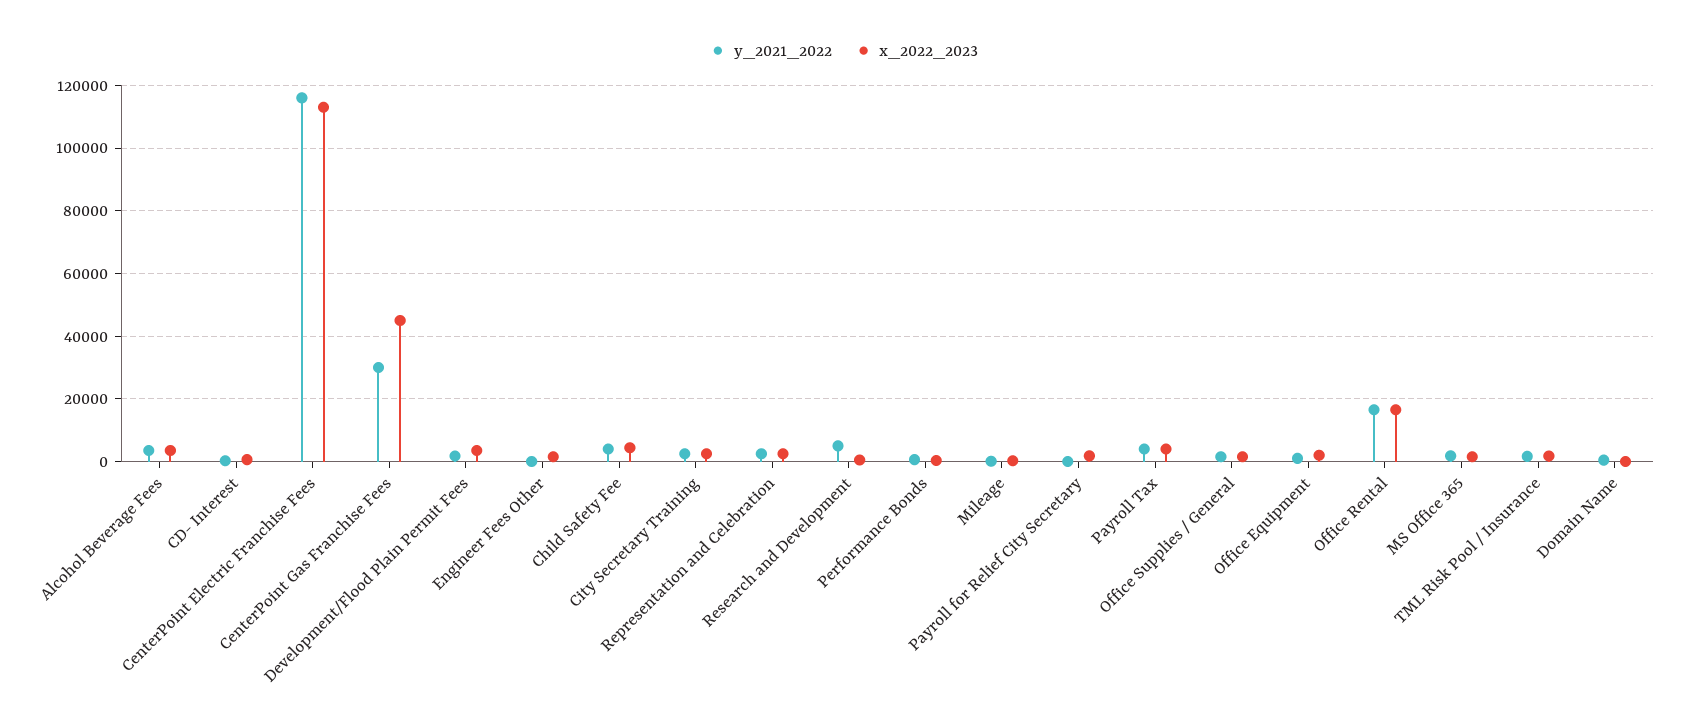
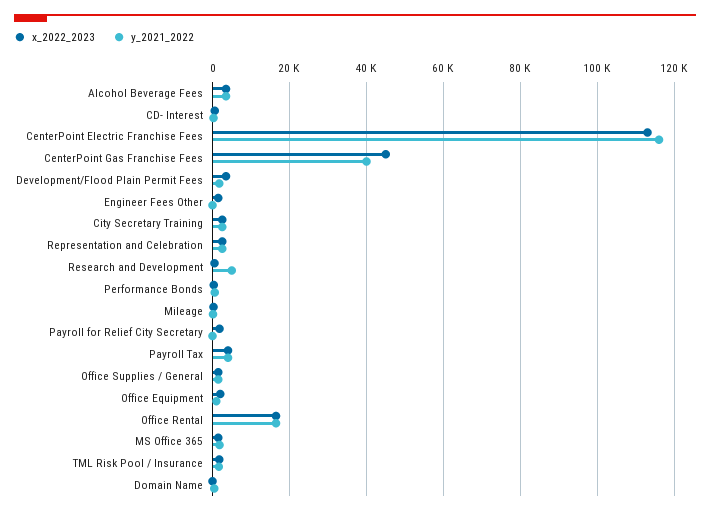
  {
    "y_2021_2022": {
      "Alcohol Beverage Fees": 4000,
      "CD- Interest": 0,
      "CenterPoint Electric Franchise Fees": 116000,
-     "CenterPoint Gas Franchise Fees": 30000,
+     "CenterPoint Gas Franchise Fees": 40000,
      "Development/Flood Plain Permit Fees": 2000,
      "Engineer Fees Other": 0,
-     "Child Safety Fee": 4000,
      "City Secretary Training": 2000,
      "Representation and Celebration": 2000,
      "Research and Development": 6000,
      "Performance Bonds": 0,
      "Mileage": 0,
      "Payroll for Relief City Secretary": 0,
      "Payroll Tax": 4000,
      "Office Supplies / General": 2000,
      "Office Equipment": 2000,
      "Office Rental": 16000,
      "MS Office 365": 2000,
      "TML Risk Pool / Insurance": 2000,
      "Domain Name": 0
    },
    "x_2022_2023": {
      "Alcohol Beverage Fees": 4000,
      "CD- Interest": 0,
      "CenterPoint Electric Franchise Fees": 114000,
      "CenterPoint Gas Franchise Fees": 46000,
      "Development/Flood Plain Permit Fees": 4000,
      "Engineer Fees Other": 2000,
-     "Child Safety Fee": 4000,
      "City Secretary Training": 2000,
      "Representation and Celebration": 2000,
      "Research and Development": 0,
      "Performance Bonds": 0,
      "Mileage": 0,
      "Payroll for Relief City Secretary": 2000,
      "Payroll Tax": 4000,
      "Office Supplies / General": 2000,
      "Office Equipment": 2000,
      "Office Rental": 16000,
      "MS Office 365": 2000,
      "TML Risk Pool / Insurance": 2000,
      "Domain Name": 0
    }
  }

